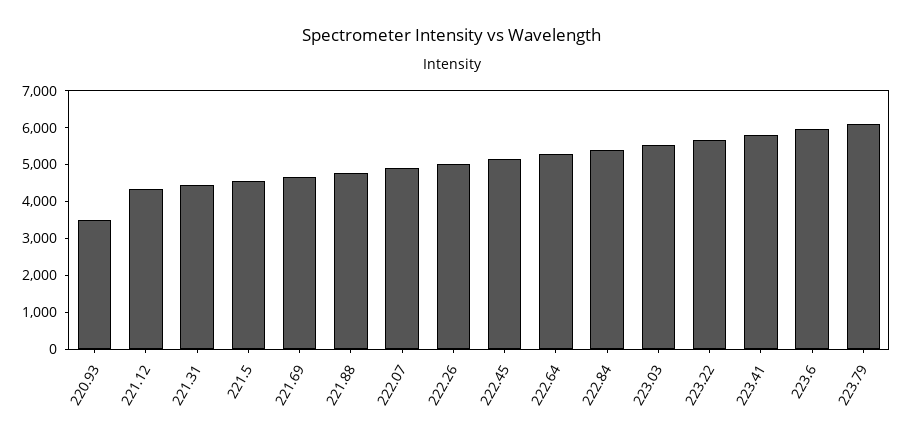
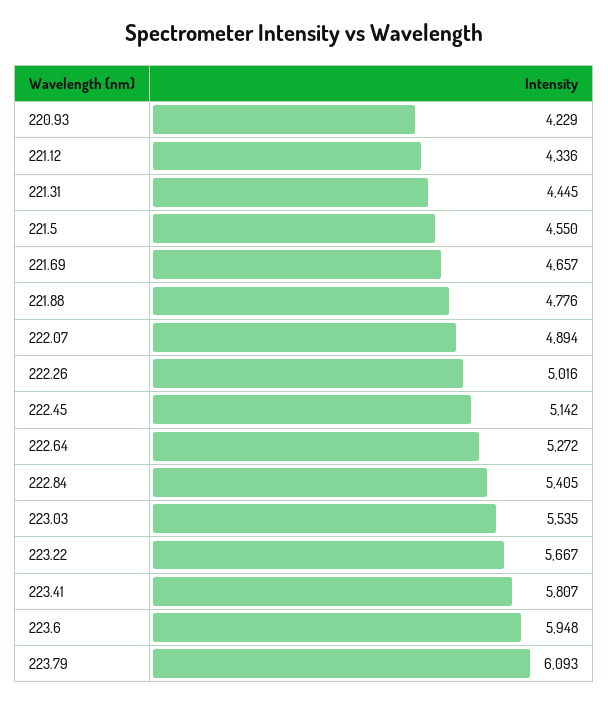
  {
-   "220.93": 3500,
+   "220.93": 4229,
    "221.12": 4336,
    "221.31": 4445,
    "221.5": 4550,
    "221.69": 4657,
    "221.88": 4776,
    "222.07": 4894,
    "222.26": 5016,
    "222.45": 5142,
    "222.64": 5272,
    "222.84": 5405,
    "223.03": 5535,
    "223.22": 5667,
    "223.41": 5807,
    "223.6": 5948,
    "223.79": 6093
  }

